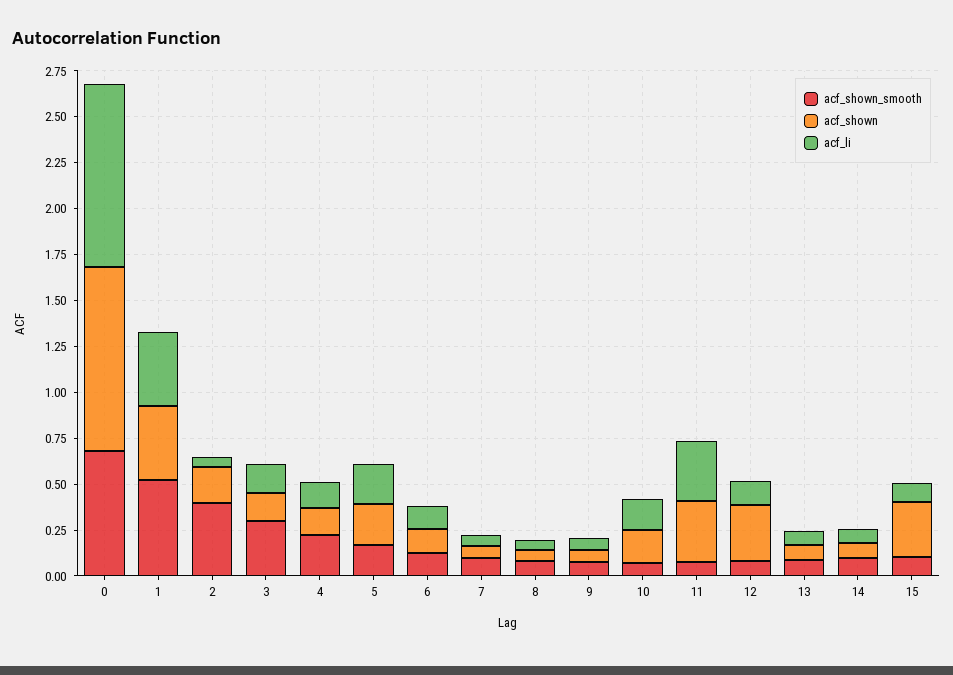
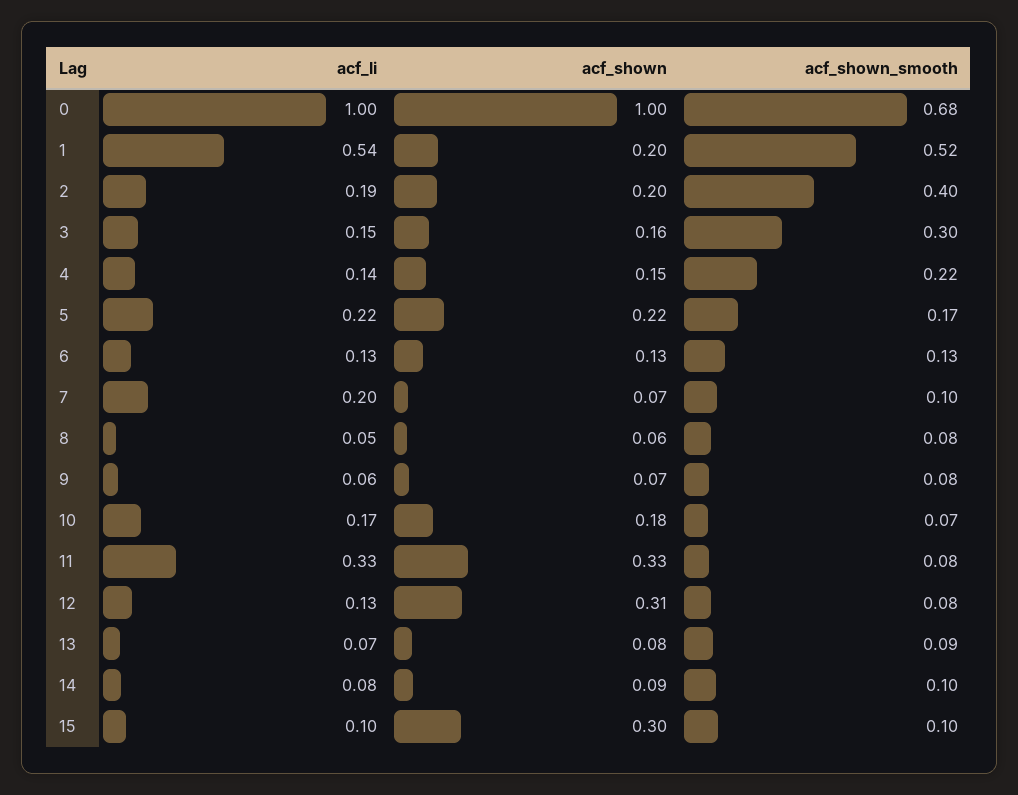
  {
    "acf_shown_smooth": {
      "0": 0.68,
      "1": 0.52,
      "2": 0.4,
      "3": 0.3,
      "4": 0.22,
      "5": 0.17,
      "6": 0.13,
      "7": 0.1,
      "8": 0.08,
      "9": 0.08,
      "10": 0.07,
      "11": 0.08,
      "12": 0.08,
      "13": 0.09,
      "14": 0.1,
      "15": 0.1
    },
    "acf_shown": {
      "0": 1,
-     "1": 0.4,
+     "1": 0.2,
      "2": 0.2,
      "3": 0.16,
      "4": 0.15,
      "5": 0.22,
      "6": 0.13,
      "7": 0.07,
      "8": 0.06,
      "9": 0.07,
      "10": 0.18,
      "11": 0.33,
      "12": 0.31,
      "13": 0.08,
      "14": 0.09,
      "15": 0.3
    },
    "acf_li": {
      "0": 1,
-     "1": 0.4,
+     "1": 0.54,
-     "2": 0.05,
+     "2": 0.19,
      "3": 0.15,
      "4": 0.14,
      "5": 0.22,
      "6": 0.13,
-     "7": 0.05,
+     "7": 0.2,
      "8": 0.05,
      "9": 0.06,
      "10": 0.17,
      "11": 0.33,
      "12": 0.13,
      "13": 0.07,
      "14": 0.08,
      "15": 0.1
    }
  }

